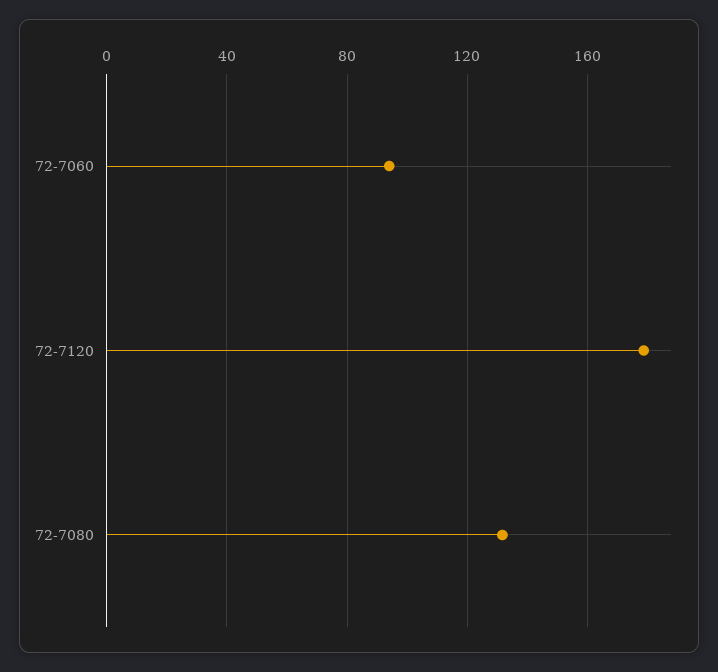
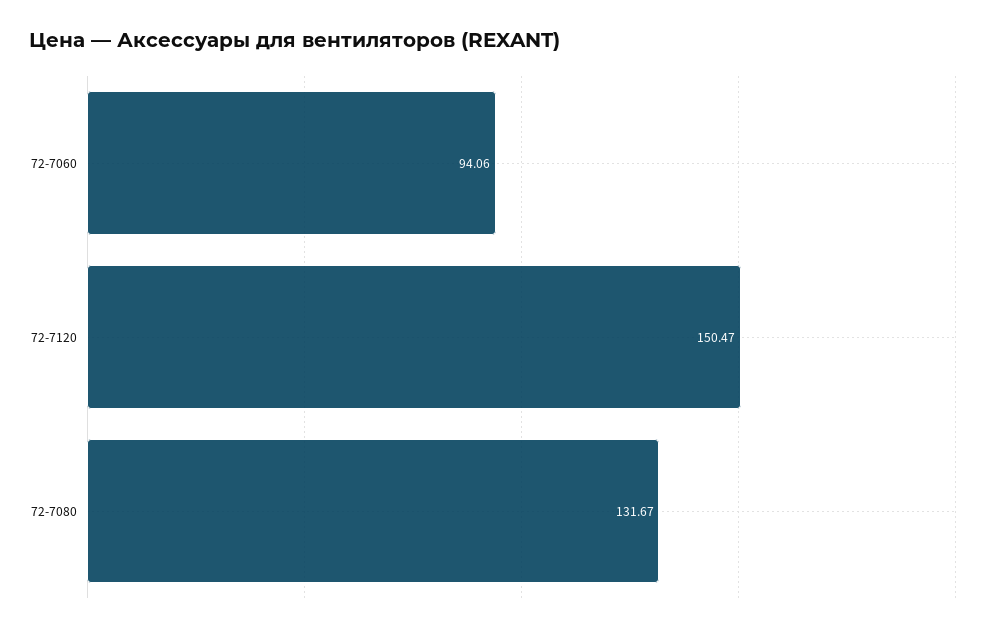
  {
    "72-7060": 94.06,
-   "72-7120": 180,
+   "72-7120": 150.47,
    "72-7080": 131.67
  }

